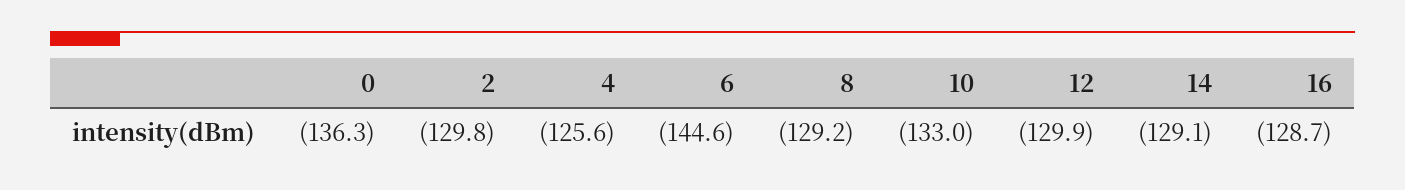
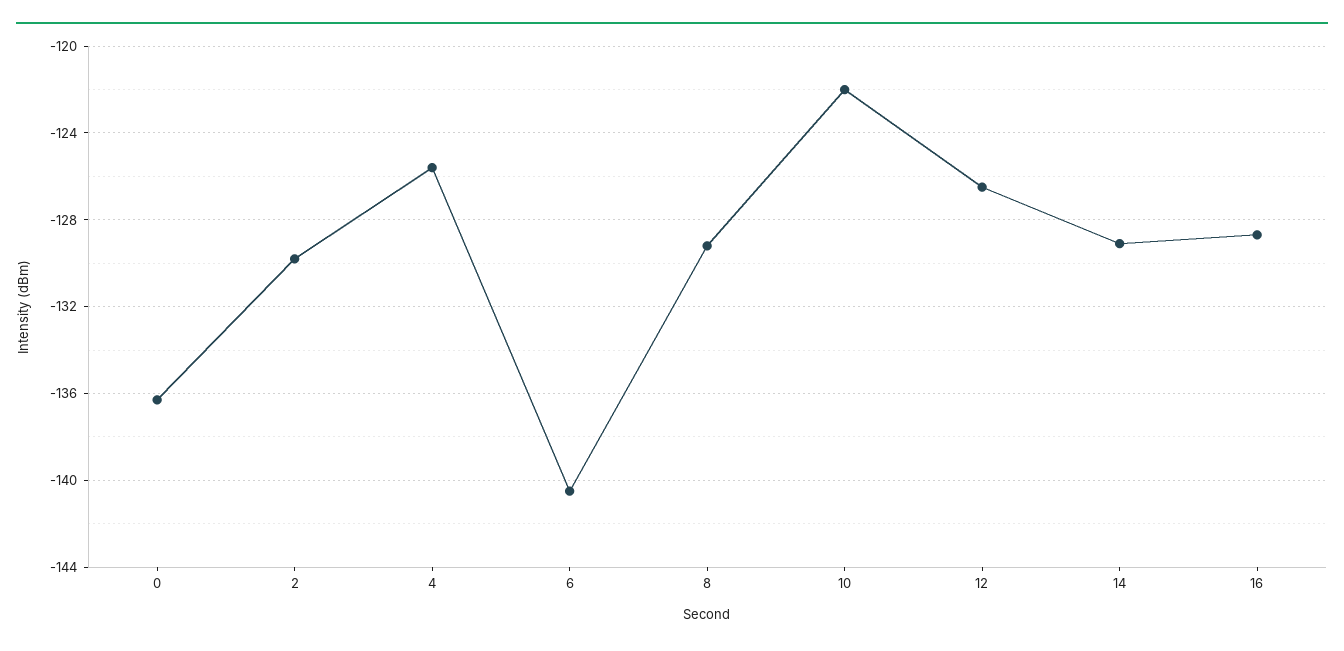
  {
    "0": -136.3,
    "2": -129.8,
    "4": -125.6,
-   "6": -144.6,
+   "6": -140.5,
    "8": -129.2,
-   "10": -133,
+   "10": -122,
-   "12": -129.9,
+   "12": -126.5,
    "14": -129.1,
    "16": -128.7
  }

